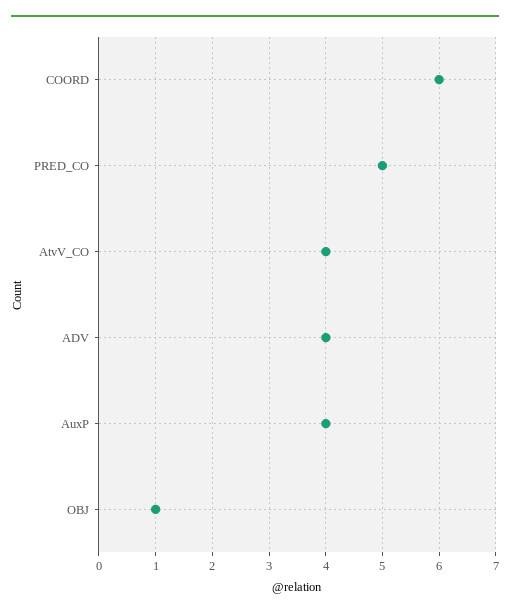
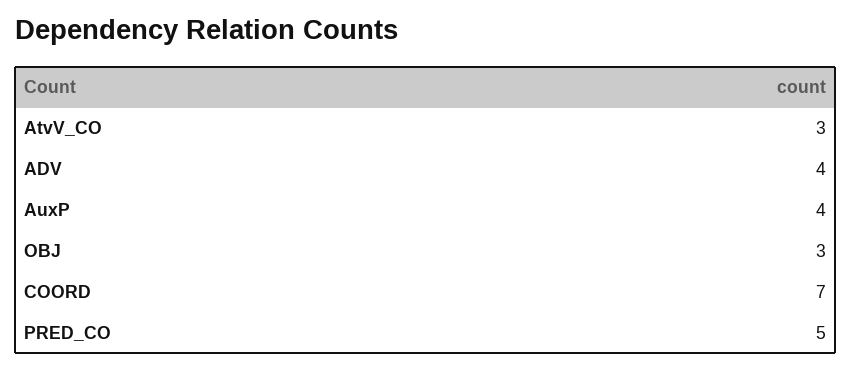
  {
-   "COORD": 6,
+   "COORD": 7,
    "PRED_CO": 5,
-   "AtvV_CO": 4,
+   "AtvV_CO": 3,
    "ADV": 4,
    "AuxP": 4,
-   "OBJ": 1
+   "OBJ": 3
  }

